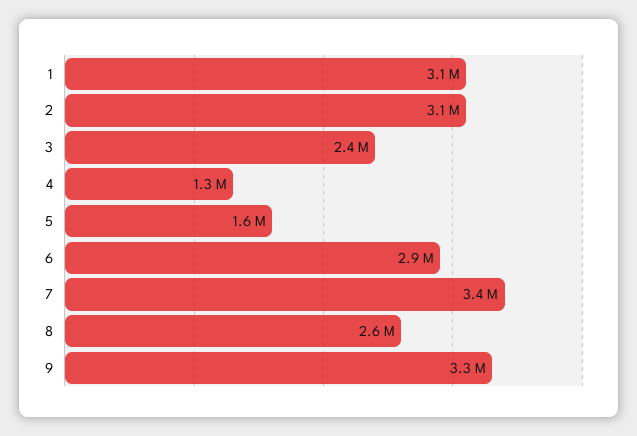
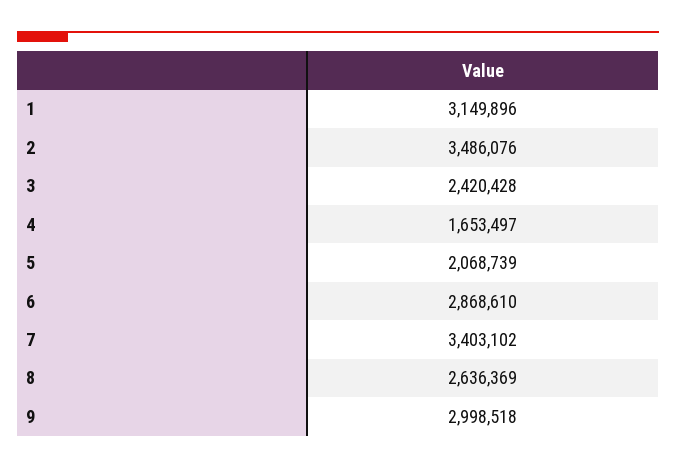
  {
    "1": 3149896,
-   "2": 3100000,
+   "2": 3486076,
    "3": 2420428,
-   "4": 1300000,
+   "4": 1653497,
-   "5": 1600000,
+   "5": 2068739,
    "6": 2868610,
    "7": 3403102,
    "8": 2636369,
-   "9": 3300000
+   "9": 2998518
  }

